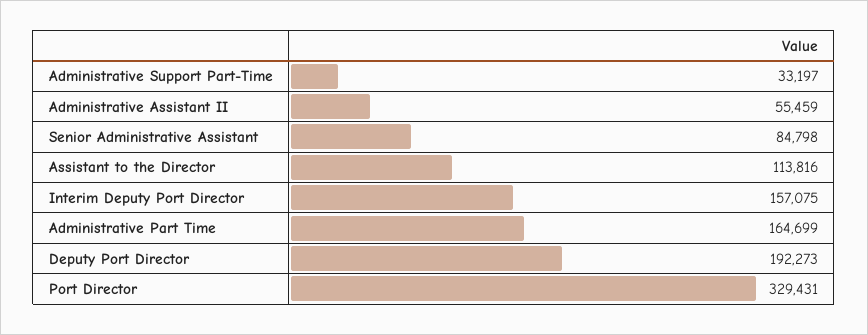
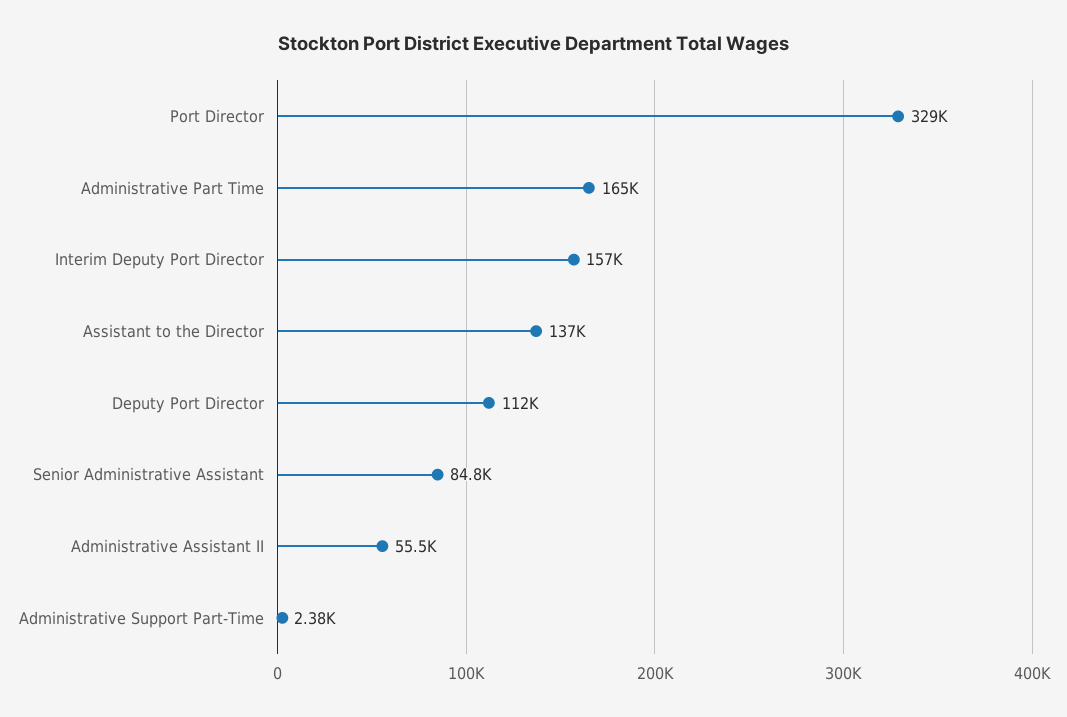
  {
-   "Administrative Support Part-Time": 33197,
+   "Administrative Support Part-Time": 2380,
    "Administrative Assistant II": 55459,
    "Senior Administrative Assistant": 84798,
-   "Assistant to the Director": 113816,
+   "Assistant to the Director": 137000,
    "Interim Deputy Port Director": 157075,
    "Administrative Part Time": 164699,
-   "Deputy Port Director": 192273,
+   "Deputy Port Director": 112000,
    "Port Director": 329431
  }

